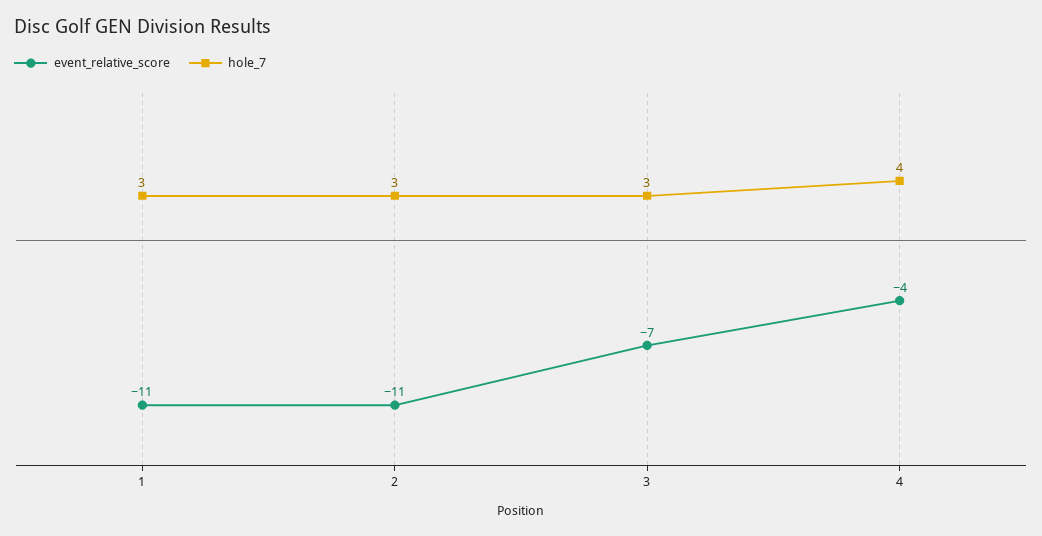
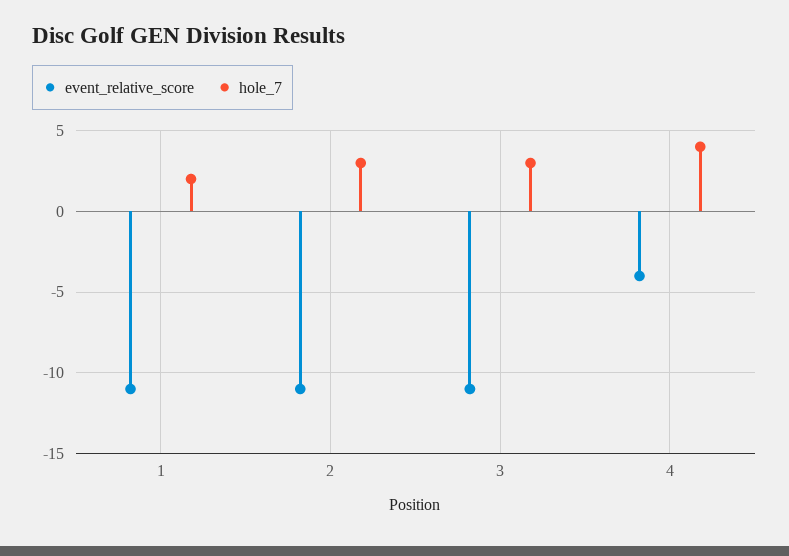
  {
    "event_relative_score": {
      "1": -11,
      "2": -11,
-     "3": -7,
+     "3": -11,
      "4": -4
    },
    "hole_7": {
-     "1": 3,
+     "1": 2,
      "2": 3,
      "3": 3,
      "4": 4
    }
  }

